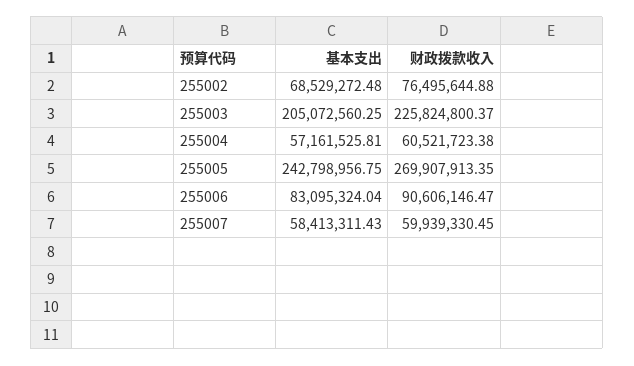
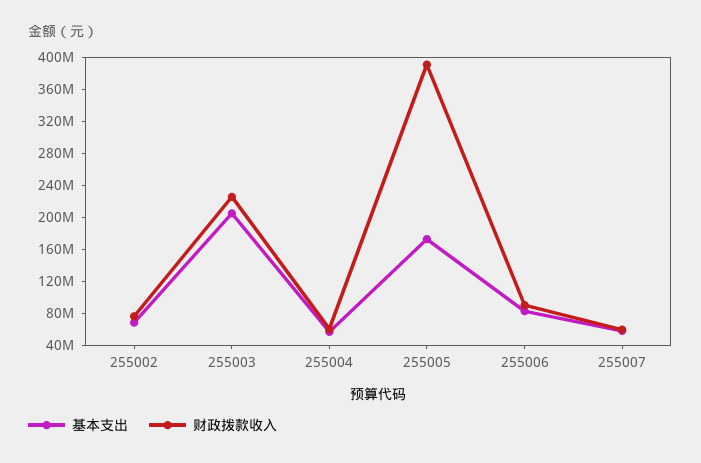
  {
    "基本支出": {
      "255002": 68529272.48,
      "255003": 205072560.25,
      "255004": 57161525.81,
-     "255005": 242798956.75,
+     "255005": 170000000,
      "255006": 83095324.04,
      "255007": 58413311.43
    },
    "财政拨款收入": {
      "255002": 76495644.88,
      "255003": 225824800.37,
      "255004": 60521723.38,
-     "255005": 269907913.35,
+     "255005": 390000000,
      "255006": 90606146.47,
      "255007": 59939330.45
    }
  }

